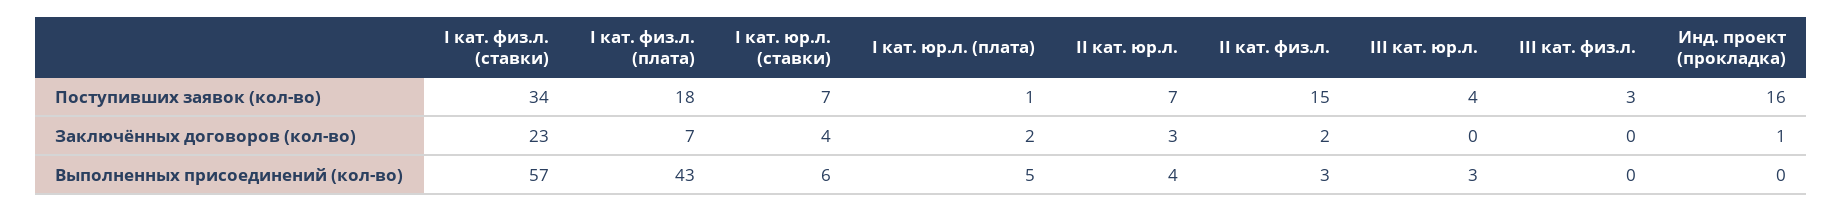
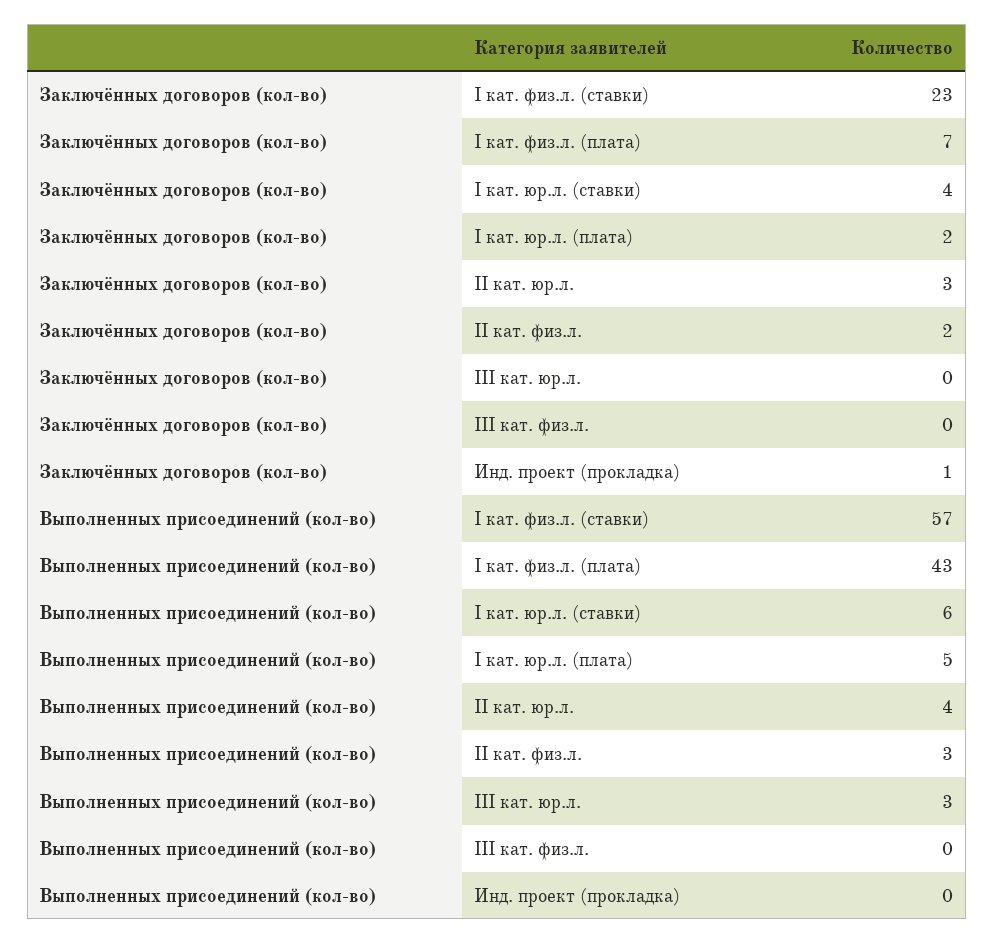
  {
    "I кат. физ.л. (ставки)": {
-     "Поступивших заявок (кол-во)": 34,
      "Заключённых договоров (кол-во)": 23,
      "Выполненных присоединений (кол-во)": 57
    },
    "I кат. физ.л. (плата)": {
-     "Поступивших заявок (кол-во)": 18,
      "Заключённых договоров (кол-во)": 7,
      "Выполненных присоединений (кол-во)": 43
    },
    "I кат. юр.л. (ставки)": {
-     "Поступивших заявок (кол-во)": 7,
      "Заключённых договоров (кол-во)": 4,
      "Выполненных присоединений (кол-во)": 6
    },
    "I кат. юр.л. (плата)": {
-     "Поступивших заявок (кол-во)": 1,
      "Заключённых договоров (кол-во)": 2,
      "Выполненных присоединений (кол-во)": 5
    },
    "II кат. юр.л.": {
-     "Поступивших заявок (кол-во)": 7,
      "Заключённых договоров (кол-во)": 3,
      "Выполненных присоединений (кол-во)": 4
    },
    "II кат. физ.л.": {
-     "Поступивших заявок (кол-во)": 15,
      "Заключённых договоров (кол-во)": 2,
      "Выполненных присоединений (кол-во)": 3
    },
    "III кат. юр.л.": {
-     "Поступивших заявок (кол-во)": 4,
      "Заключённых договоров (кол-во)": 0,
      "Выполненных присоединений (кол-во)": 3
    },
    "III кат. физ.л.": {
-     "Поступивших заявок (кол-во)": 3,
      "Заключённых договоров (кол-во)": 0,
      "Выполненных присоединений (кол-во)": 0
    },
    "Инд. проект (прокладка)": {
-     "Поступивших заявок (кол-во)": 16,
      "Заключённых договоров (кол-во)": 1,
      "Выполненных присоединений (кол-во)": 0
    }
  }

